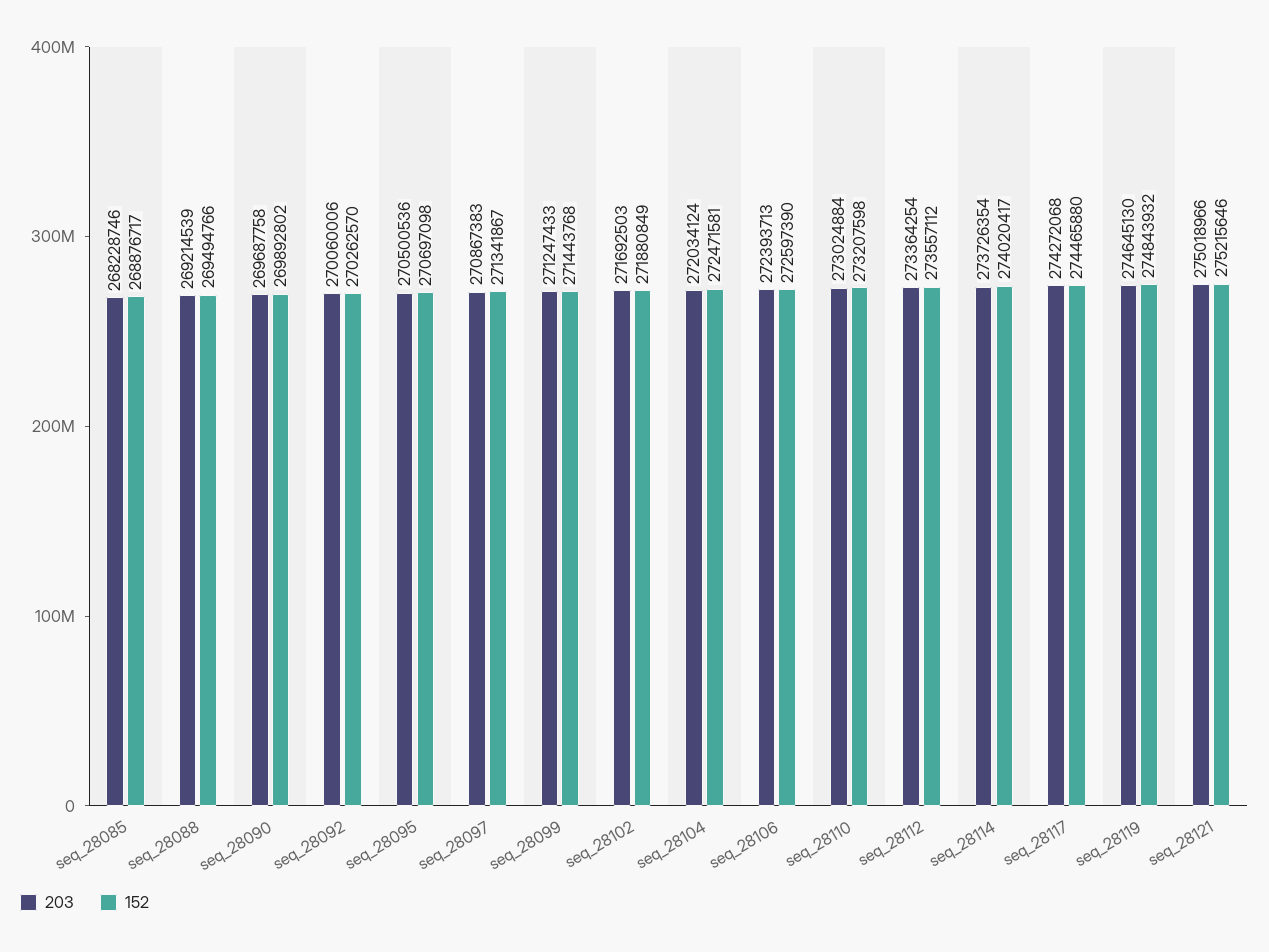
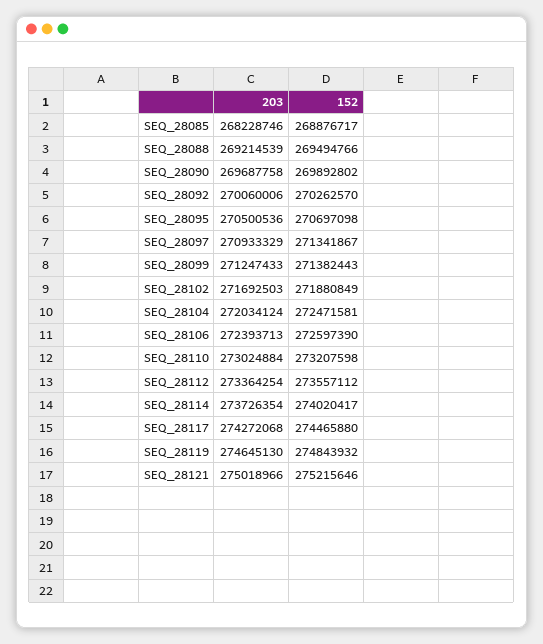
  {
    "203": {
      "seq_28085": 268228746,
      "seq_28088": 269214539,
      "seq_28090": 269687758,
      "seq_28092": 270060006,
      "seq_28095": 270500536,
-     "seq_28097": 270867383,
+     "seq_28097": 270933329,
      "seq_28099": 271247433,
      "seq_28102": 271692503,
      "seq_28104": 272034124,
      "seq_28106": 272393713,
      "seq_28110": 273024884,
      "seq_28112": 273364254,
      "seq_28114": 273726354,
      "seq_28117": 274272068,
      "seq_28119": 274645130,
      "seq_28121": 275018966
    },
    "152": {
      "seq_28085": 268876717,
      "seq_28088": 269494766,
      "seq_28090": 269892802,
      "seq_28092": 270262570,
      "seq_28095": 270697098,
      "seq_28097": 271341867,
-     "seq_28099": 271443768,
+     "seq_28099": 271382443,
      "seq_28102": 271880849,
      "seq_28104": 272471581,
      "seq_28106": 272597390,
      "seq_28110": 273207598,
      "seq_28112": 273557112,
      "seq_28114": 274020417,
      "seq_28117": 274465880,
      "seq_28119": 274843932,
      "seq_28121": 275215646
    }
  }

